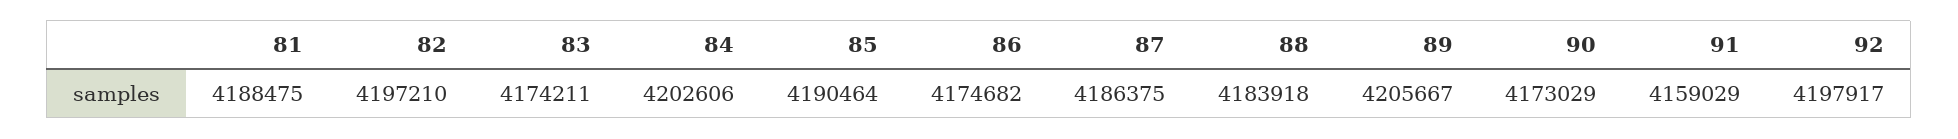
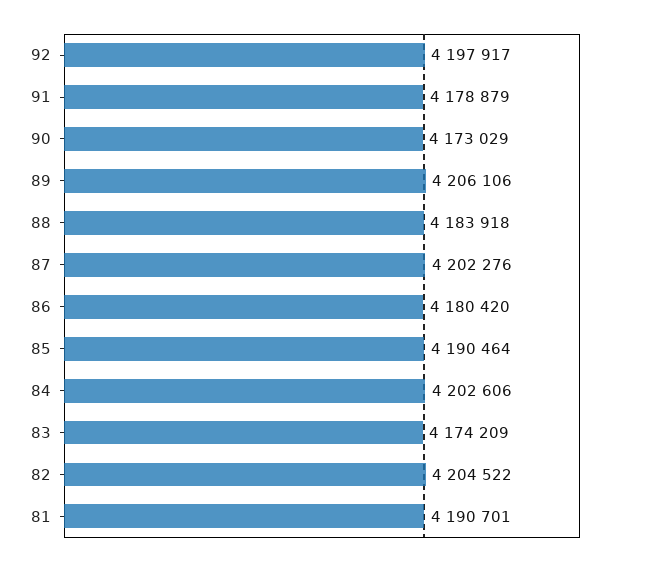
  {
-   "81": 4188475,
+   "81": 4190701,
-   "82": 4197210,
+   "82": 4204522,
-   "83": 4174211,
+   "83": 4174209,
    "84": 4202606,
    "85": 4190464,
-   "86": 4174682,
+   "86": 4180420,
-   "87": 4186375,
+   "87": 4202276,
    "88": 4183918,
-   "89": 4205667,
+   "89": 4206106,
    "90": 4173029,
-   "91": 4159029,
+   "91": 4178879,
    "92": 4197917
  }

